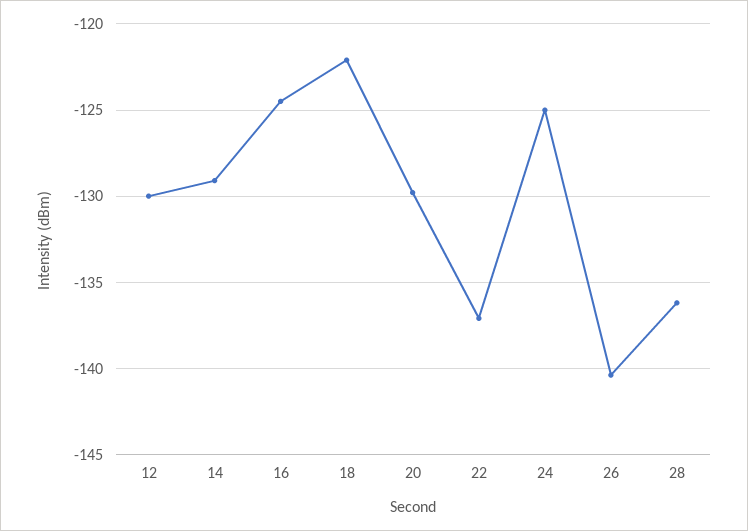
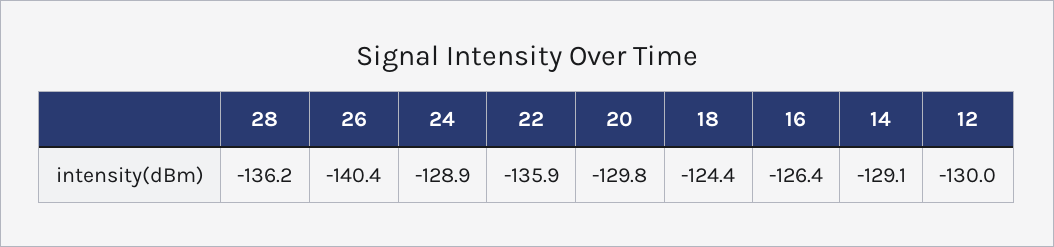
  {
    "12": -130,
    "14": -129.1,
-   "16": -124.5,
+   "16": -126.4,
-   "18": -122,
+   "18": -124.4,
    "20": -129.8,
-   "22": -137,
+   "22": -135.9,
-   "24": -125,
+   "24": -128.9,
    "26": -140.4,
    "28": -136.2
  }

